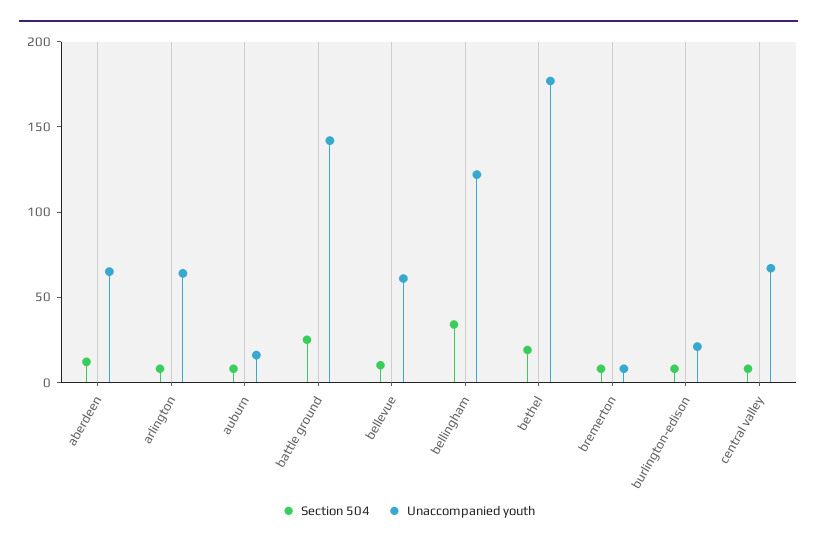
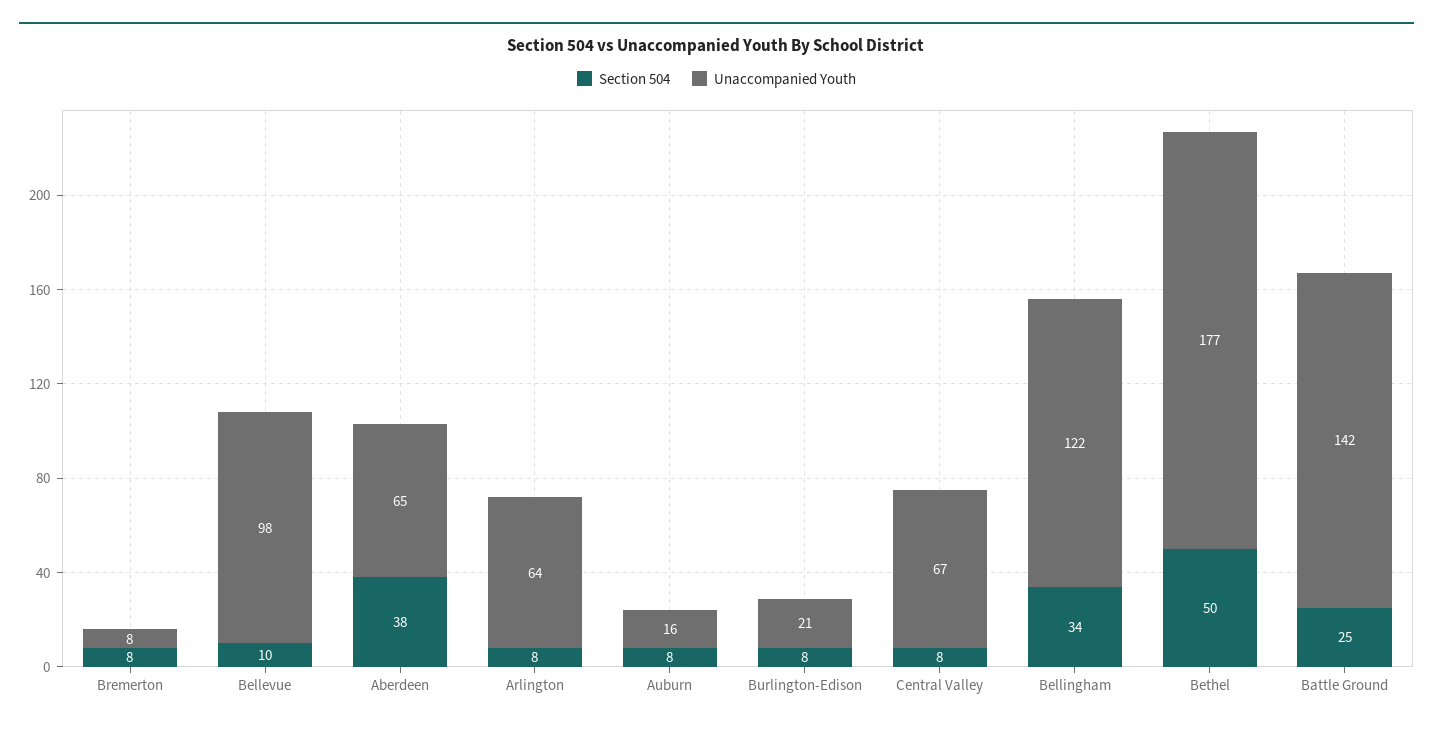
  {
    "Section 504": {
-     "aberdeen": 10,
+     "aberdeen": 38,
      "arlington": 8,
      "auburn": 8,
      "battle ground": 25,
      "bellevue": 10,
      "bellingham": 34,
-     "bethel": 20,
+     "bethel": 50,
      "bremerton": 8,
      "burlington-edison": 8,
      "central valley": 8
    },
    "Unaccompanied youth": {
      "aberdeen": 65,
      "arlington": 64,
      "auburn": 16,
      "battle ground": 142,
-     "bellevue": 60,
+     "bellevue": 98,
      "bellingham": 122,
      "bethel": 177,
      "bremerton": 8,
      "burlington-edison": 21,
      "central valley": 67
    }
  }

